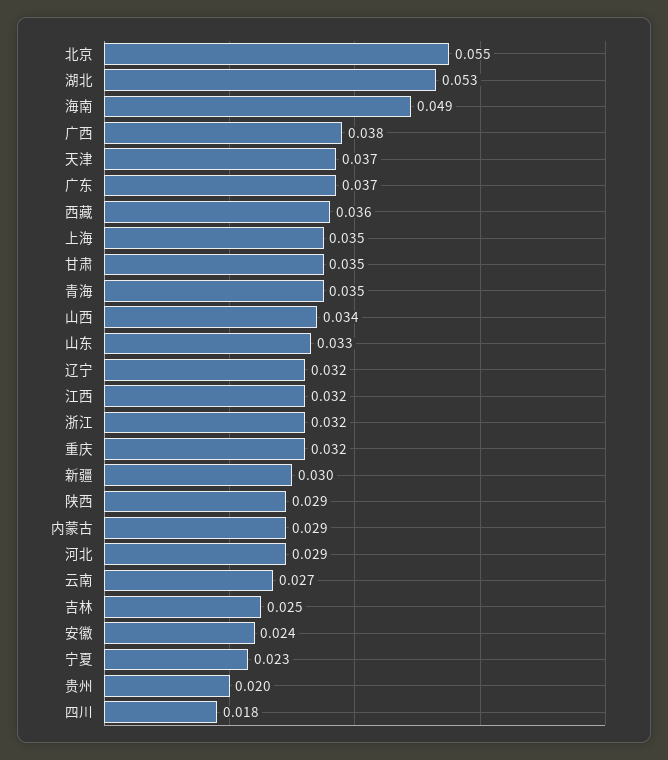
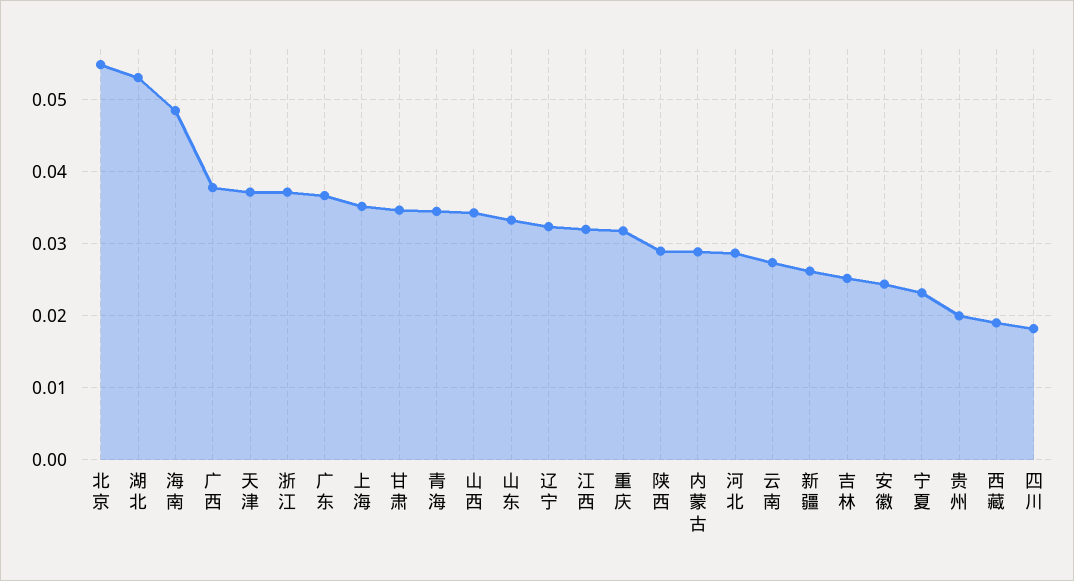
  {
    "北京": 0.055,
    "湖北": 0.053,
    "海南": 0.049,
    "广西": 0.038,
    "天津": 0.037,
    "广东": 0.037,
-   "西藏": 0.036,
+   "西藏": 0.019,
    "上海": 0.035,
    "甘肃": 0.035,
    "青海": 0.035,
    "山西": 0.034,
    "山东": 0.033,
    "辽宁": 0.032,
    "江西": 0.032,
-   "浙江": 0.032,
+   "浙江": 0.037,
    "重庆": 0.032,
-   "新疆": 0.03,
+   "新疆": 0.026,
    "陕西": 0.029,
    "内蒙古": 0.029,
    "河北": 0.029,
    "云南": 0.027,
    "吉林": 0.025,
    "安徽": 0.024,
    "宁夏": 0.023,
    "贵州": 0.02,
    "四川": 0.018
  }

